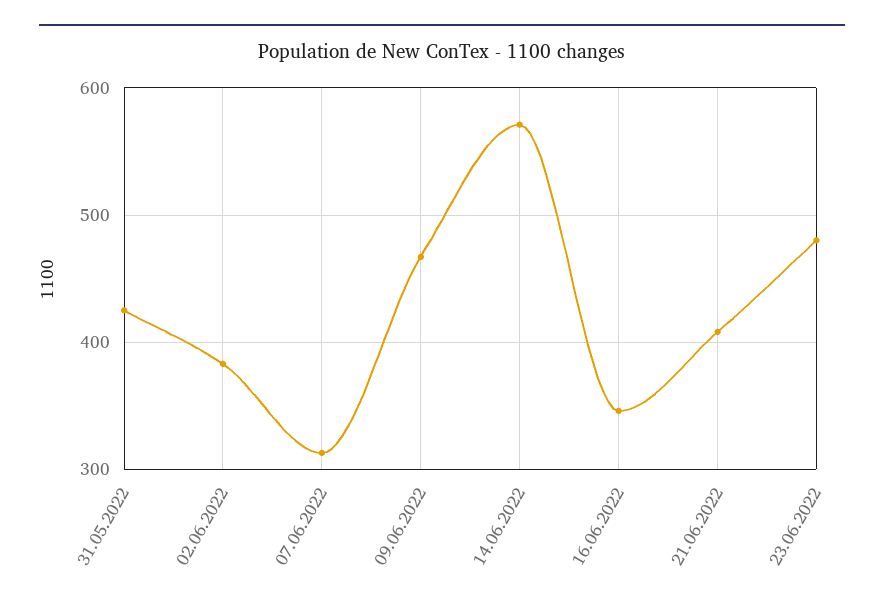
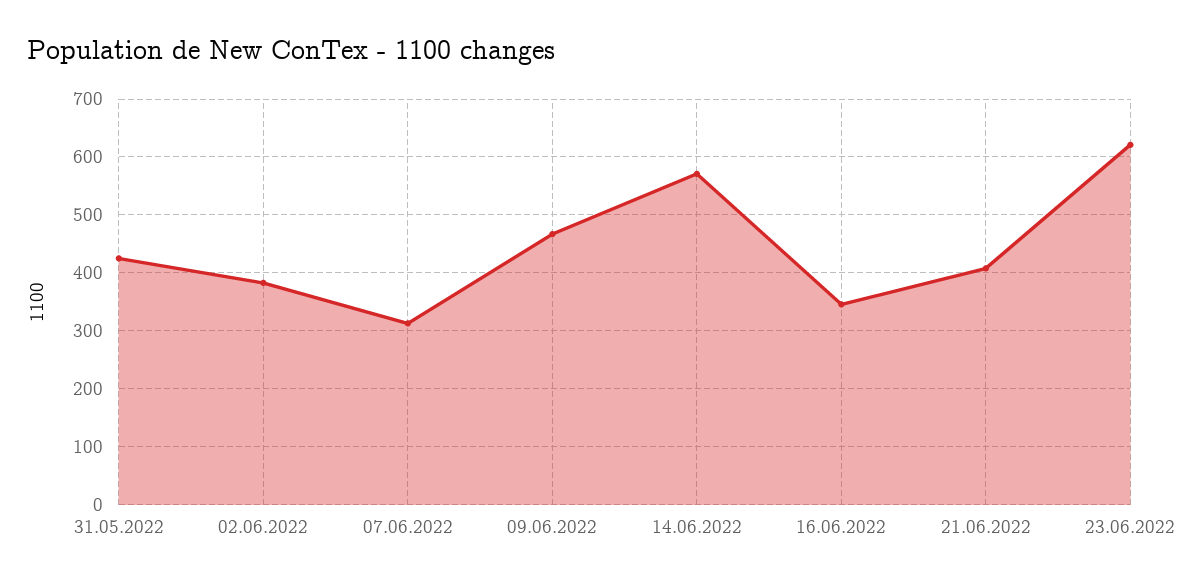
  {
    "31.05.2022": 430,
    "02.06.2022": 380,
    "07.06.2022": 310,
    "09.06.2022": 470,
    "14.06.2022": 570,
    "16.06.2022": 350,
    "21.06.2022": 410,
-   "23.06.2022": 480
+   "23.06.2022": 620
  }

